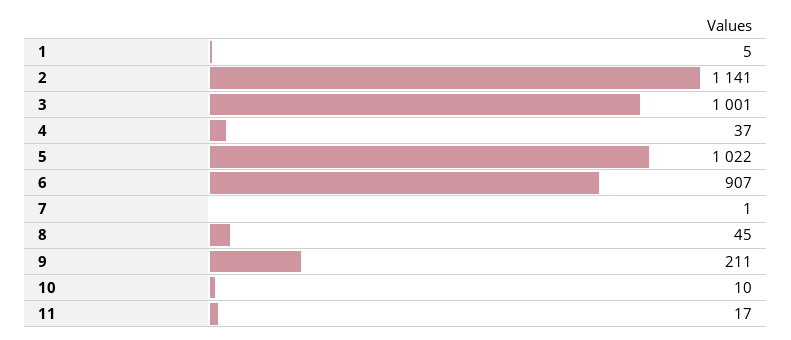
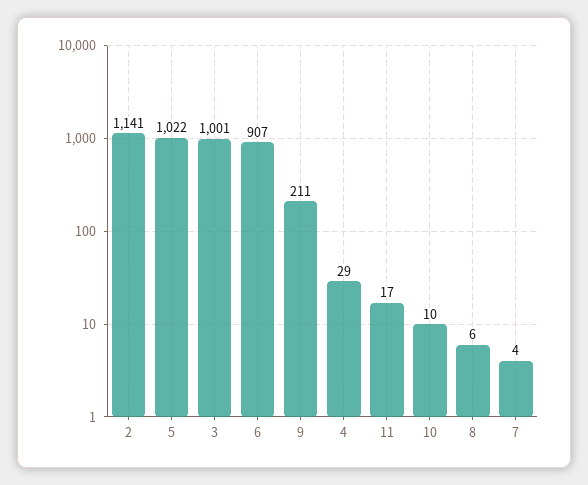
  {
-   "1": 5,
    "2": 1141,
    "3": 1001,
-   "4": 37,
+   "4": 29,
    "5": 1022,
    "6": 907,
-   "7": 1,
+   "7": 4,
-   "8": 45,
+   "8": 6,
    "9": 211,
    "10": 10,
    "11": 17
  }

